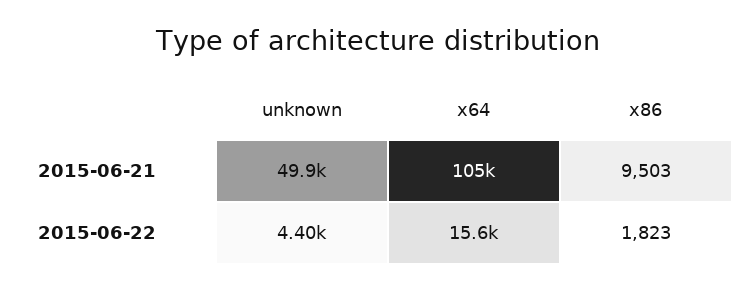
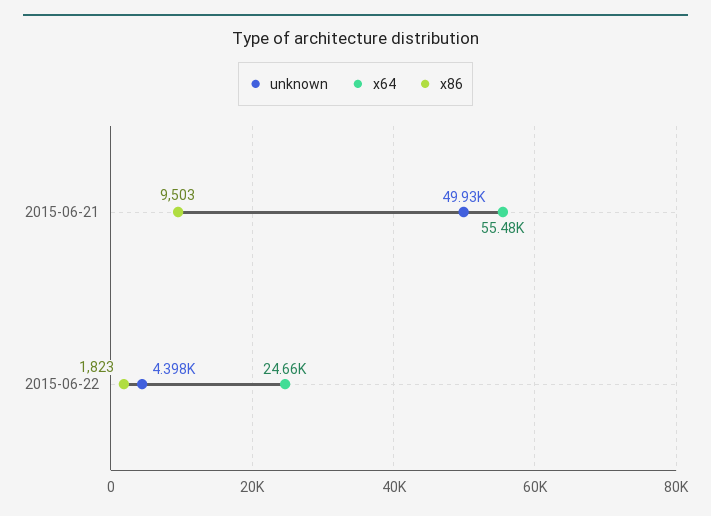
  {
    "unknown": {
      "2015-06-21": 49930,
      "2015-06-22": 4398
    },
    "x64": {
-     "2015-06-21": 105000,
+     "2015-06-21": 55480,
-     "2015-06-22": 15600
+     "2015-06-22": 24660
    },
    "x86": {
      "2015-06-21": 9503,
      "2015-06-22": 1823
    }
  }

